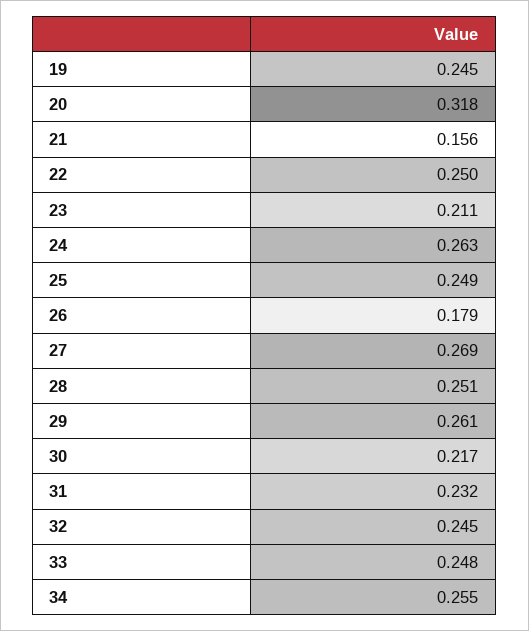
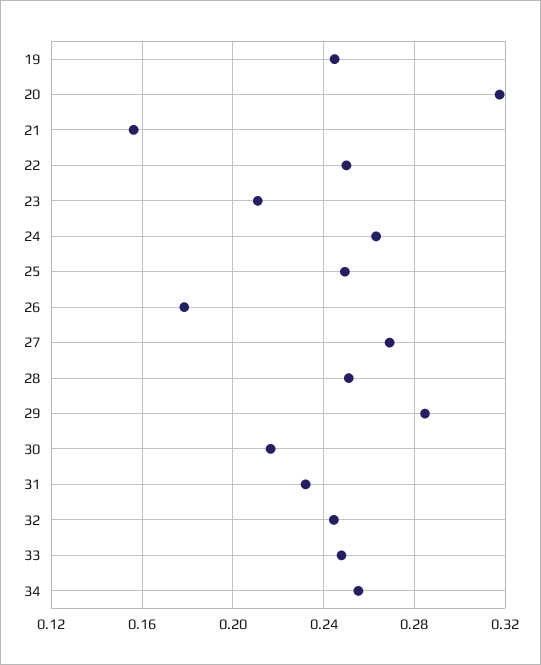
  {
    "19": 0.245,
    "20": 0.318,
    "21": 0.156,
    "22": 0.25,
    "23": 0.211,
    "24": 0.263,
    "25": 0.249,
    "26": 0.179,
    "27": 0.269,
    "28": 0.251,
-   "29": 0.261,
+   "29": 0.285,
    "30": 0.217,
    "31": 0.232,
    "32": 0.245,
    "33": 0.248,
    "34": 0.255
  }

